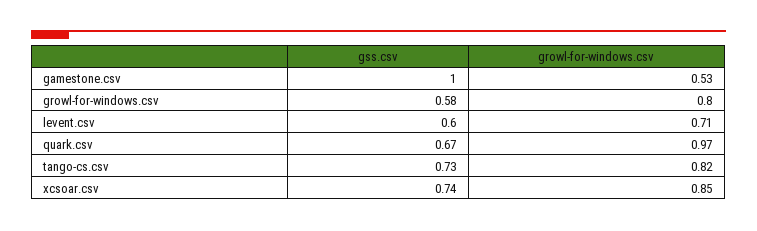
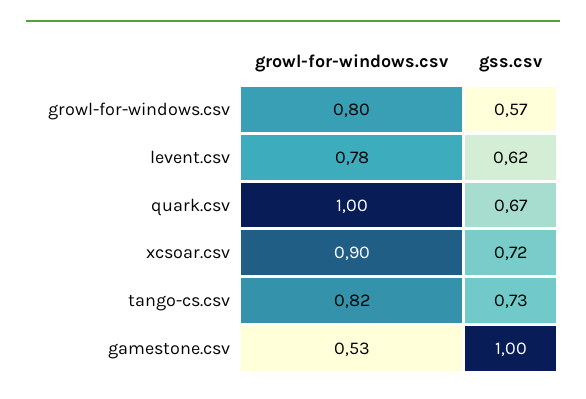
  {
    "gss.csv": {
      "gamestone.csv": 1,
-     "growl-for-windows.csv": 0.58,
+     "growl-for-windows.csv": 0.57,
-     "levent.csv": 0.6,
+     "levent.csv": 0.62,
      "quark.csv": 0.67,
      "tango-cs.csv": 0.73,
-     "xcsoar.csv": 0.74
+     "xcsoar.csv": 0.72
    },
    "growl-for-windows.csv": {
      "gamestone.csv": 0.53,
      "growl-for-windows.csv": 0.8,
-     "levent.csv": 0.71,
+     "levent.csv": 0.78,
-     "quark.csv": 0.97,
+     "quark.csv": 1,
      "tango-cs.csv": 0.82,
-     "xcsoar.csv": 0.85
+     "xcsoar.csv": 0.9
    }
  }

